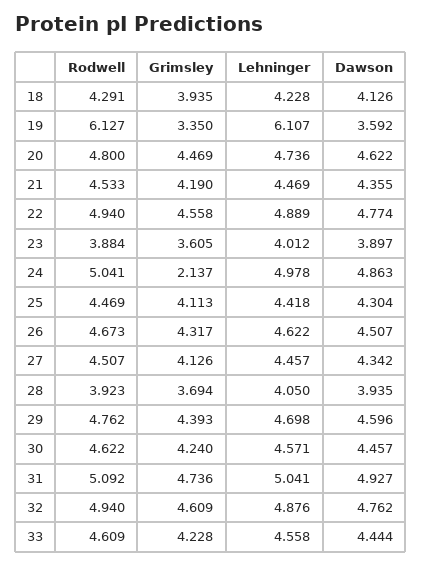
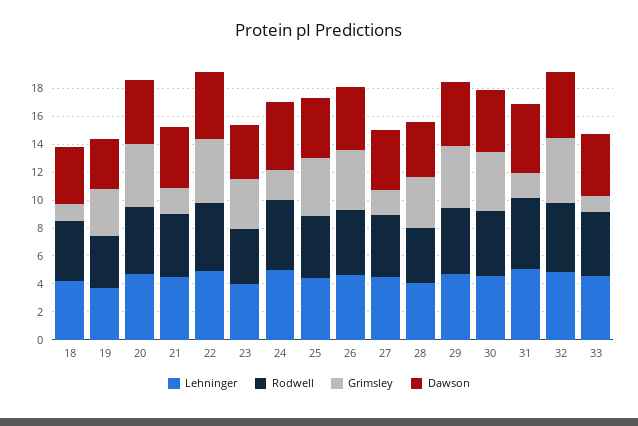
  {
    "Rodwell": {
      "18": 4.291,
-     "19": 6.127,
+     "19": 4,
      "20": 4.8,
      "21": 4.533,
      "22": 4.94,
      "23": 3.884,
      "24": 5.041,
      "25": 4.469,
      "26": 4.673,
      "27": 4.507,
      "28": 3.923,
      "29": 4.762,
      "30": 4.622,
      "31": 5.092,
      "32": 4.94,
      "33": 4.609
    },
    "Grimsley": {
-     "18": 3.935,
+     "18": 1,
      "19": 3.35,
      "20": 4.469,
-     "21": 4.19,
+     "21": 2,
      "22": 4.558,
      "23": 3.605,
      "24": 2.137,
      "25": 4.113,
      "26": 4.317,
-     "27": 4.126,
+     "27": 2,
      "28": 3.694,
      "29": 4.393,
      "30": 4.24,
-     "31": 4.736,
+     "31": 2,
      "32": 4.609,
-     "33": 4.228
+     "33": 1
    },
    "Lehninger": {
      "18": 4.228,
-     "19": 6.107,
+     "19": 4,
      "20": 4.736,
      "21": 4.469,
      "22": 4.889,
      "23": 4.012,
      "24": 4.978,
      "25": 4.418,
      "26": 4.622,
      "27": 4.457,
      "28": 4.05,
      "29": 4.698,
      "30": 4.571,
      "31": 5.041,
      "32": 4.876,
      "33": 4.558
    },
    "Dawson": {
      "18": 4.126,
      "19": 3.592,
      "20": 4.622,
      "21": 4.355,
      "22": 4.774,
      "23": 3.897,
      "24": 4.863,
      "25": 4.304,
      "26": 4.507,
      "27": 4.342,
      "28": 3.935,
      "29": 4.596,
      "30": 4.457,
      "31": 4.927,
      "32": 4.762,
      "33": 4.444
    }
  }

